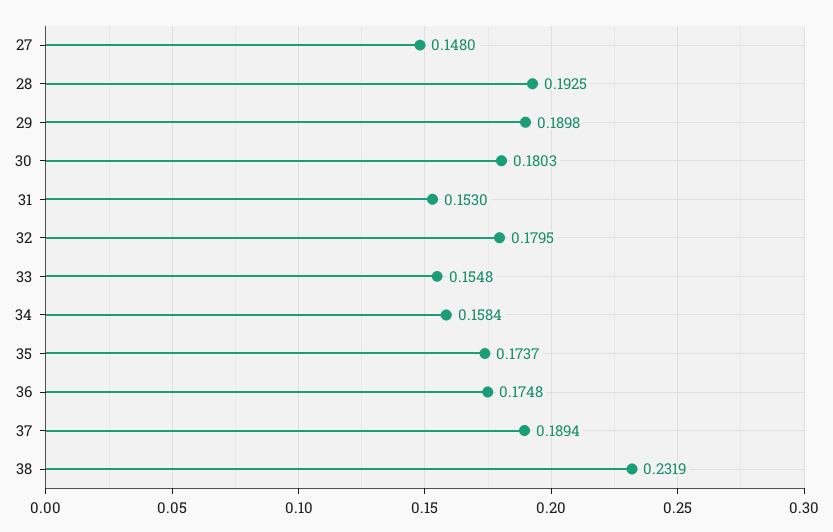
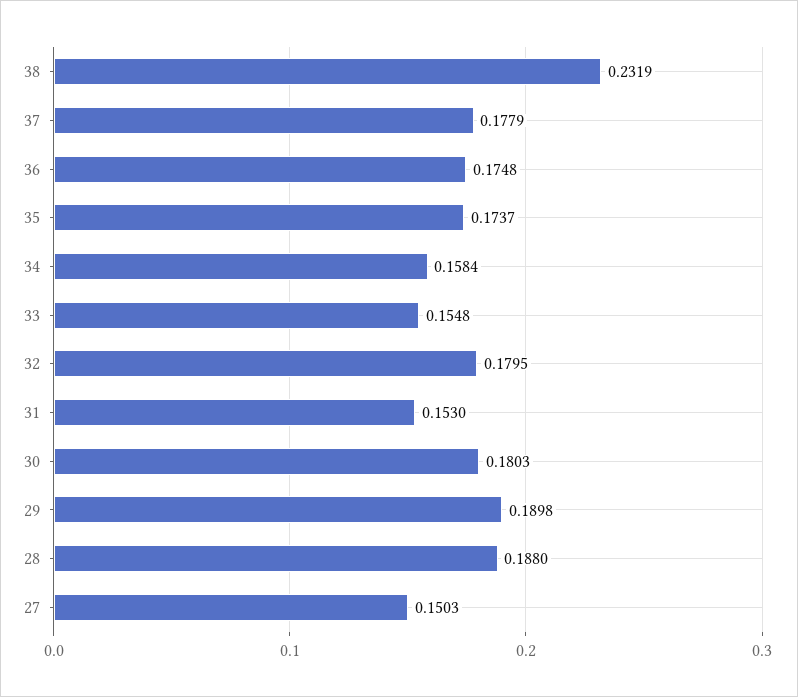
  {
-   "27": 0.148,
+   "27": 0.1503,
-   "28": 0.1925,
+   "28": 0.188,
    "29": 0.1898,
    "30": 0.1803,
    "31": 0.153,
    "32": 0.1795,
    "33": 0.1548,
    "34": 0.1584,
    "35": 0.1737,
    "36": 0.1748,
-   "37": 0.1894,
+   "37": 0.1779,
    "38": 0.2319
  }

